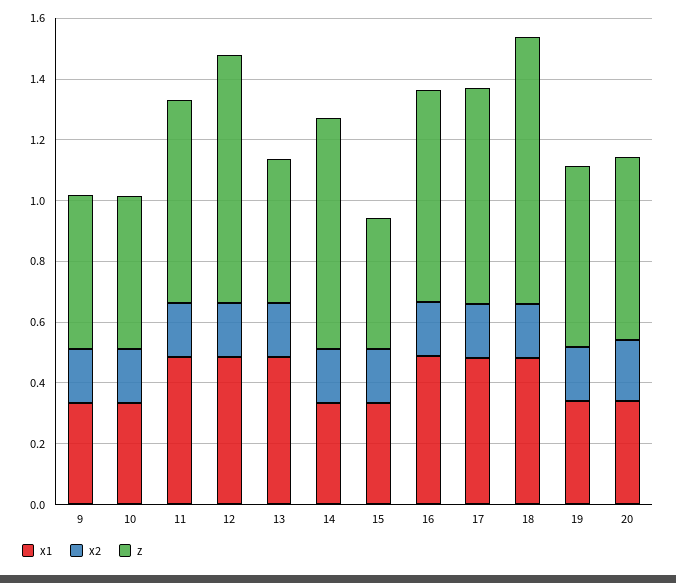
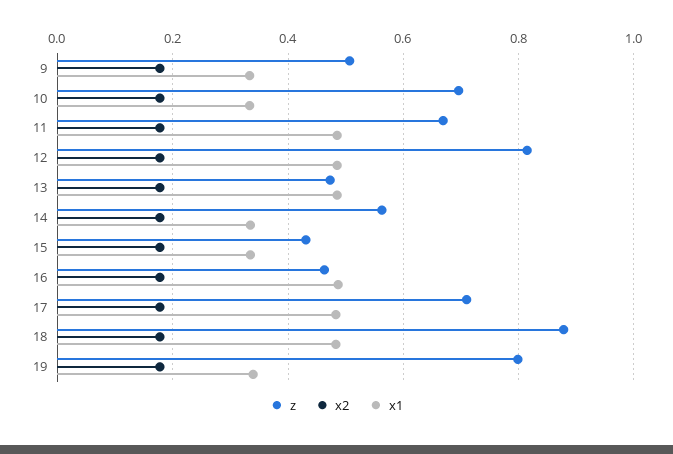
  {
    "x1": {
      "9": 0.34,
      "10": 0.34,
      "11": 0.48,
      "12": 0.48,
      "13": 0.48,
      "14": 0.34,
      "15": 0.34,
      "16": 0.48,
      "17": 0.48,
      "18": 0.48,
-     "19": 0.34,
+     "19": 0.34
-     "20": 0.35
    },
    "x2": {
      "9": 0.18,
      "10": 0.18,
      "11": 0.18,
      "12": 0.18,
      "13": 0.18,
      "14": 0.18,
      "15": 0.18,
      "16": 0.18,
      "17": 0.18,
      "18": 0.18,
-     "19": 0.18,
+     "19": 0.18
-     "20": 0.2
    },
    "z": {
      "9": 0.5,
-     "10": 0.5,
+     "10": 0.7,
      "11": 0.66,
      "12": 0.82,
      "13": 0.48,
-     "14": 0.75,
+     "14": 0.56,
      "15": 0.44,
-     "16": 0.7,
+     "16": 0.46,
      "17": 0.72,
      "18": 0.88,
-     "19": 0.6,
+     "19": 0.8
-     "20": 0.6
    }
  }

